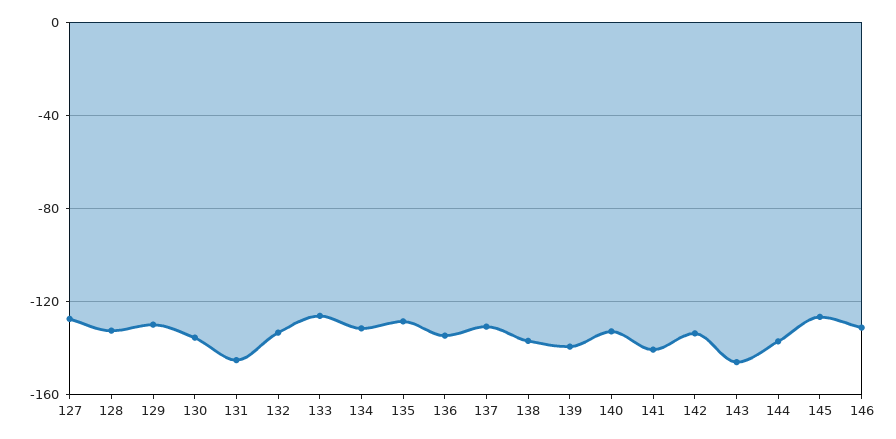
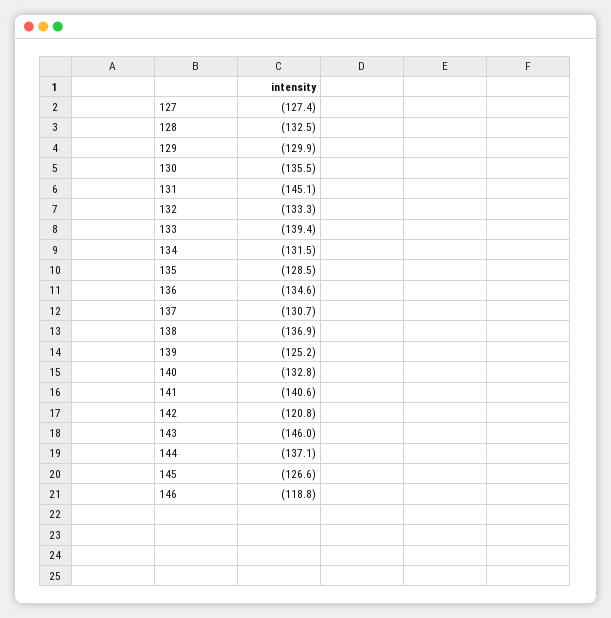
  {
    "127": -127.4,
    "128": -132.5,
    "129": -129.9,
    "130": -135.5,
    "131": -145.1,
    "132": -133.3,
-   "133": -125,
+   "133": -139.4,
    "134": -131.5,
    "135": -128.5,
    "136": -134.6,
    "137": -130.7,
    "138": -136.9,
-   "139": -140,
+   "139": -125.2,
    "140": -132.8,
    "141": -140.6,
-   "142": -135,
+   "142": -120.8,
    "143": -146,
    "144": -137.1,
    "145": -126.6,
-   "146": -130
+   "146": -118.8
  }

